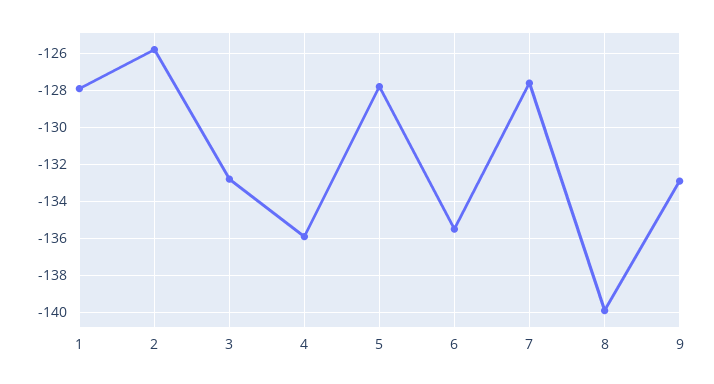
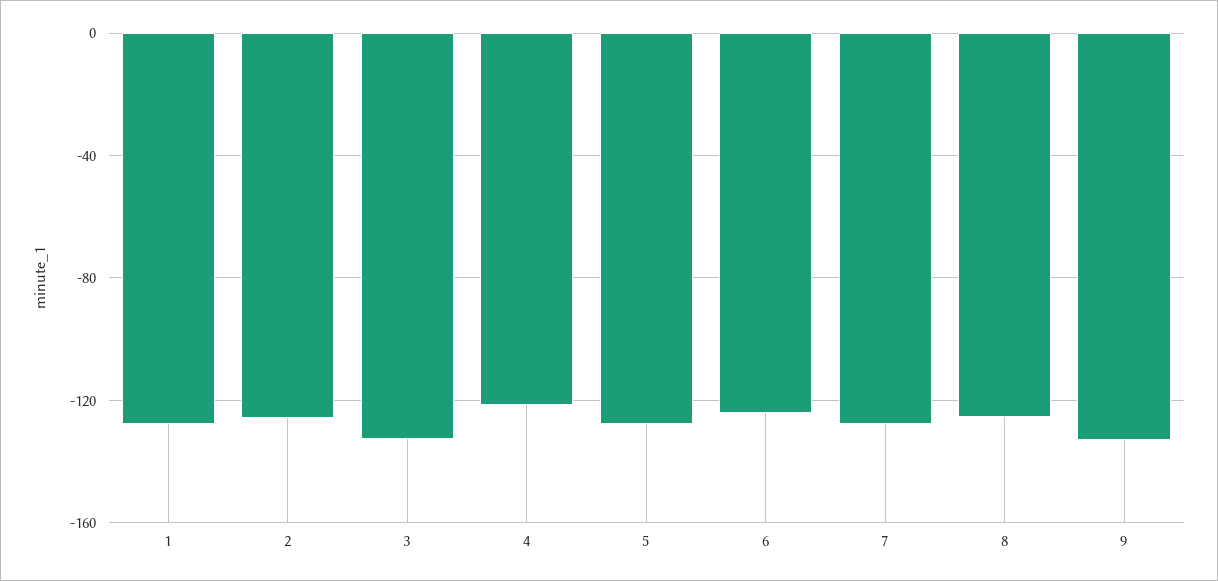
  {
    "1": -128,
    "2": -126,
    "3": -133,
-   "4": -136,
+   "4": -120,
    "5": -128,
-   "6": -135.5,
+   "6": -125,
    "7": -127.5,
-   "8": -140,
+   "8": -125,
    "9": -133
  }

